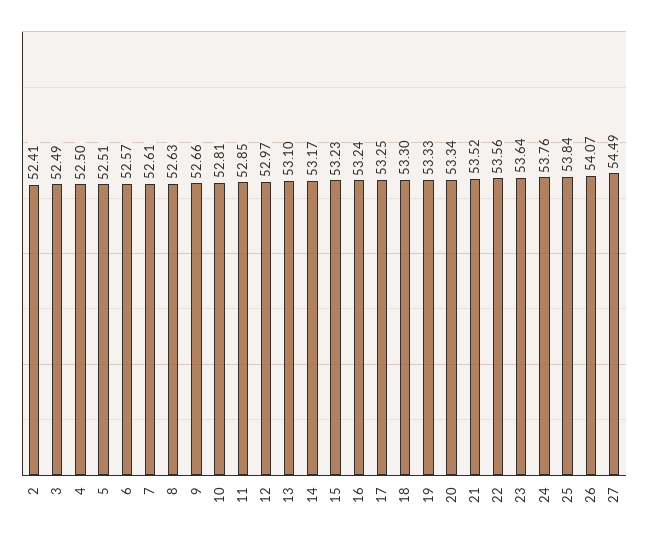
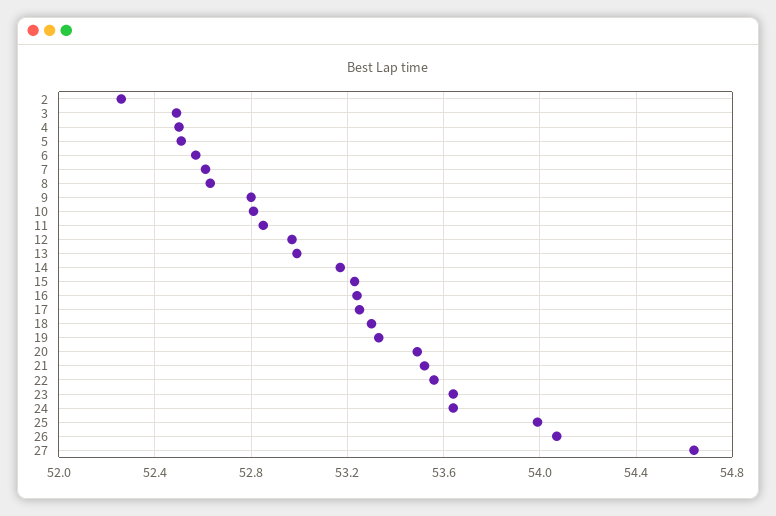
  {
-   "2": 52.41,
+   "2": 52.25,
    "3": 52.49,
    "4": 52.5,
    "5": 52.51,
    "6": 52.57,
    "7": 52.61,
    "8": 52.63,
-   "9": 52.66,
+   "9": 52.8,
    "10": 52.81,
    "11": 52.85,
    "12": 52.97,
-   "13": 53.1,
+   "13": 53,
    "14": 53.17,
    "15": 53.23,
    "16": 53.24,
    "17": 53.25,
    "18": 53.3,
    "19": 53.33,
-   "20": 53.34,
+   "20": 53.5,
    "21": 53.52,
    "22": 53.56,
    "23": 53.64,
-   "24": 53.76,
+   "24": 53.65,
-   "25": 53.84,
+   "25": 54,
    "26": 54.07,
-   "27": 54.49
+   "27": 54.65
  }

